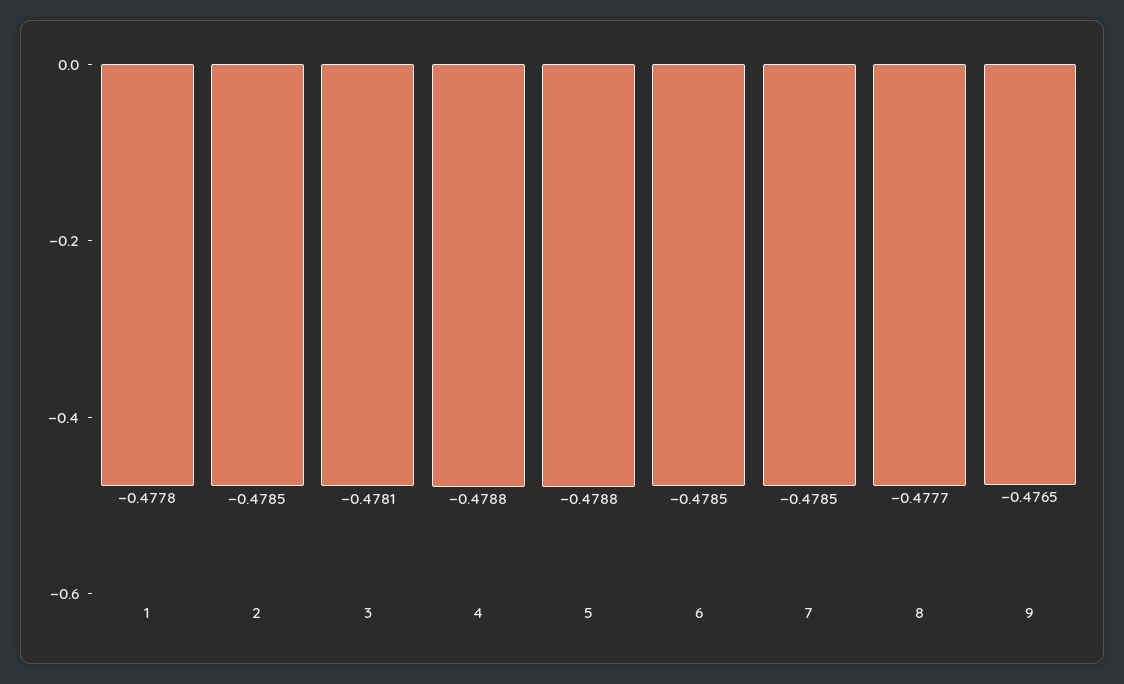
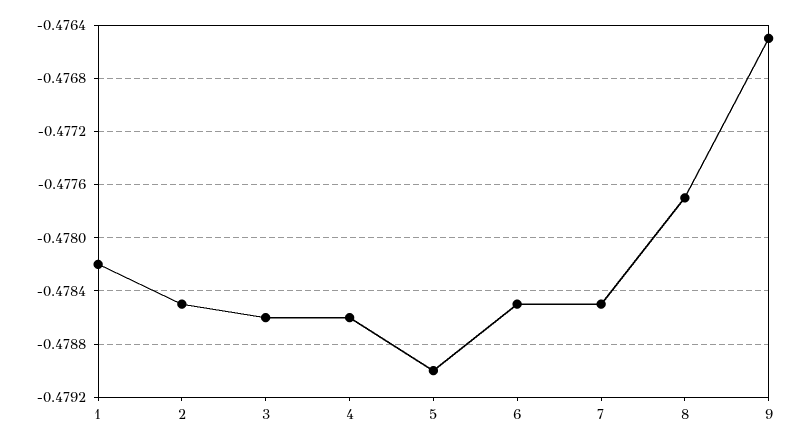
  {
-   "1": -0.4778,
+   "1": -0.4782,
    "2": -0.4785,
-   "3": -0.4781,
+   "3": -0.4786,
-   "4": -0.4788,
+   "4": -0.4786,
-   "5": -0.4788,
+   "5": -0.479,
    "6": -0.4785,
    "7": -0.4785,
    "8": -0.4777,
    "9": -0.4765
  }

